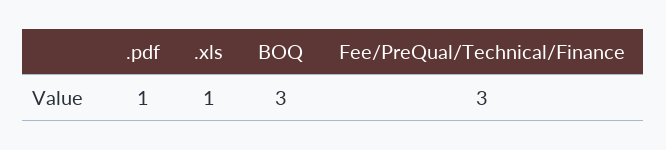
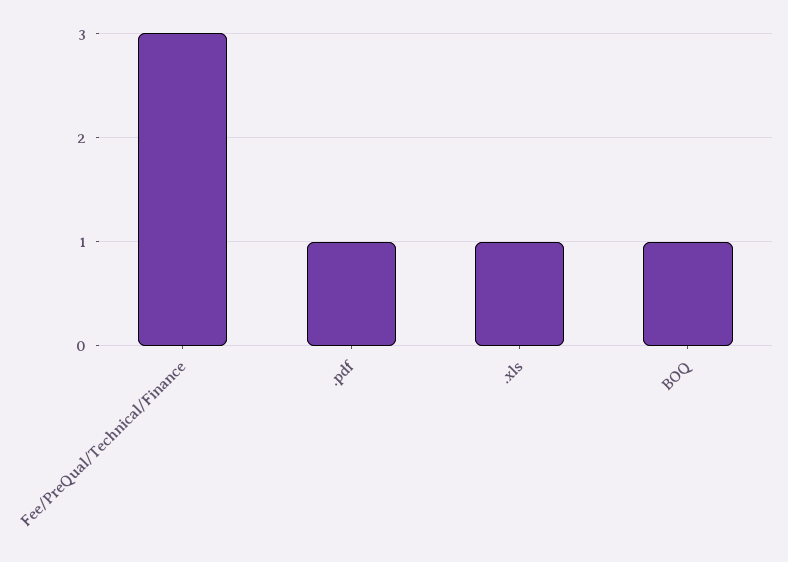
  {
    ".pdf": 1,
    ".xls": 1,
-   "BOQ": 3,
+   "BOQ": 1,
    "Fee/PreQual/Technical/Finance": 3
  }

